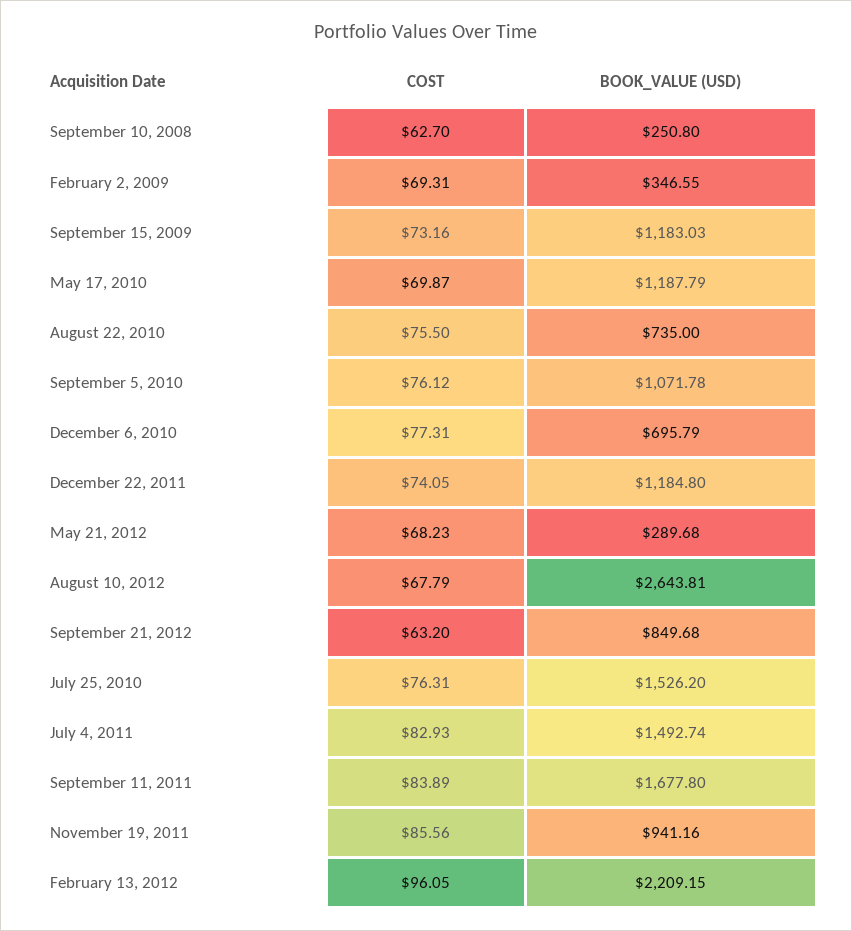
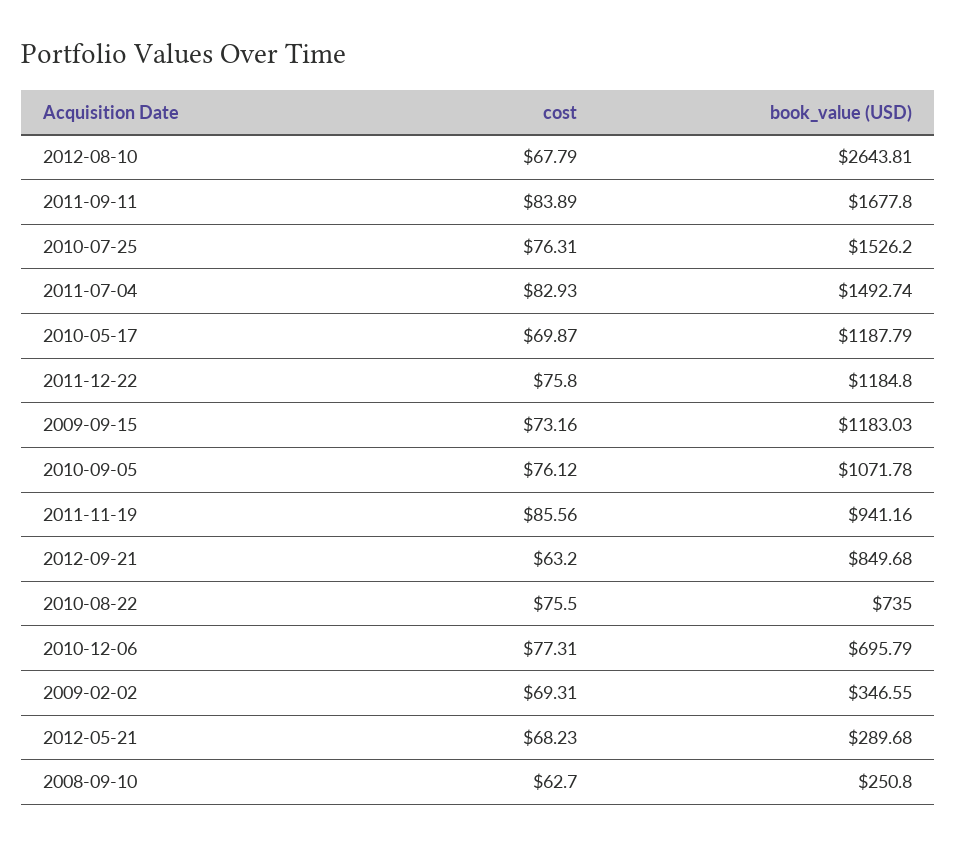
  {
    "COST": {
      "September 10, 2008": 62.7,
      "February 2, 2009": 69.31,
      "September 15, 2009": 73.16,
      "May 17, 2010": 69.87,
      "August 22, 2010": 75.5,
      "September 5, 2010": 76.12,
      "December 6, 2010": 77.31,
-     "December 22, 2011": 74.05,
+     "December 22, 2011": 75.8,
      "May 21, 2012": 68.23,
      "August 10, 2012": 67.79,
      "September 21, 2012": 63.2,
      "July 25, 2010": 76.31,
      "July 4, 2011": 82.93,
      "September 11, 2011": 83.89,
-     "November 19, 2011": 85.56,
+     "November 19, 2011": 85.56
-     "February 13, 2012": 96.05
    },
    "BOOK_VALUE (USD)": {
      "September 10, 2008": 250.8,
      "February 2, 2009": 346.55,
      "September 15, 2009": 1183.03,
      "May 17, 2010": 1187.79,
      "August 22, 2010": 735,
      "September 5, 2010": 1071.78,
      "December 6, 2010": 695.79,
      "December 22, 2011": 1184.8,
      "May 21, 2012": 289.68,
      "August 10, 2012": 2643.81,
      "September 21, 2012": 849.68,
      "July 25, 2010": 1526.2,
      "July 4, 2011": 1492.74,
      "September 11, 2011": 1677.8,
-     "November 19, 2011": 941.16,
+     "November 19, 2011": 941.16
-     "February 13, 2012": 2209.15
    }
  }

